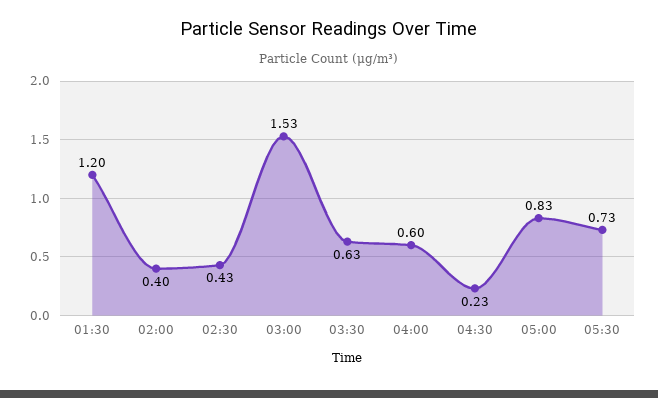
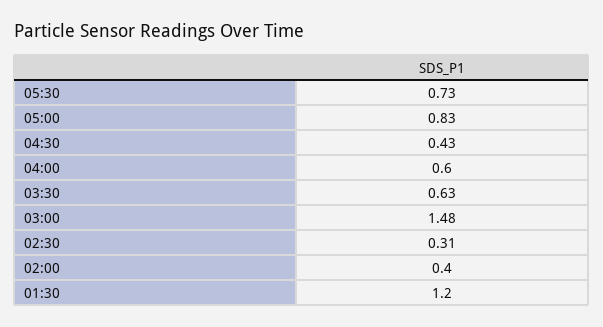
  {
    "01:30": 1.2,
    "02:00": 0.4,
-   "02:30": 0.43,
+   "02:30": 0.31,
-   "03:00": 1.53,
+   "03:00": 1.48,
    "03:30": 0.63,
    "04:00": 0.6,
-   "04:30": 0.23,
+   "04:30": 0.43,
    "05:00": 0.83,
    "05:30": 0.73
  }

